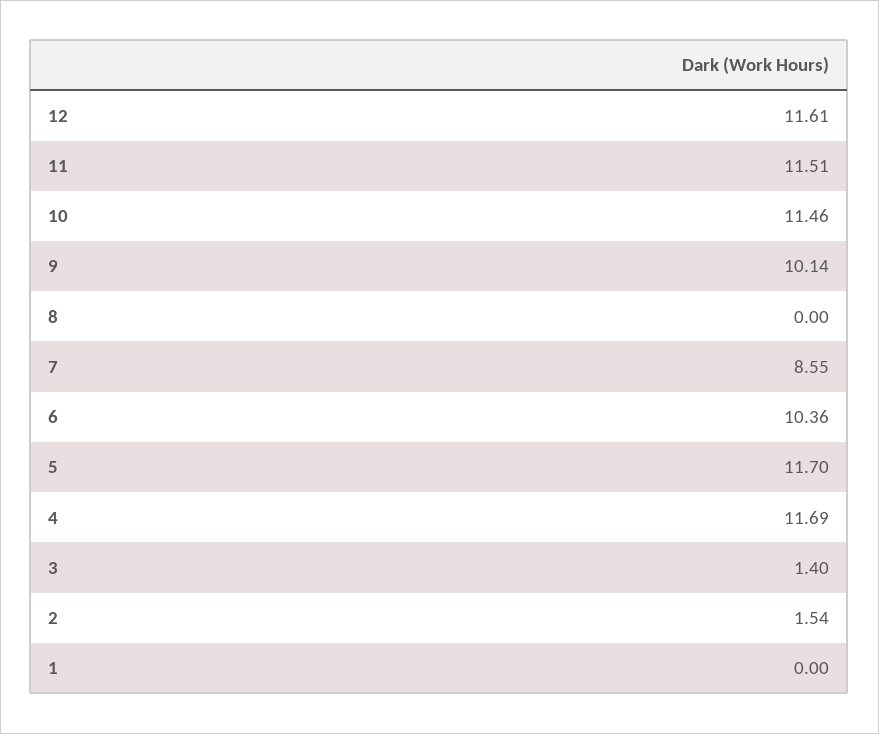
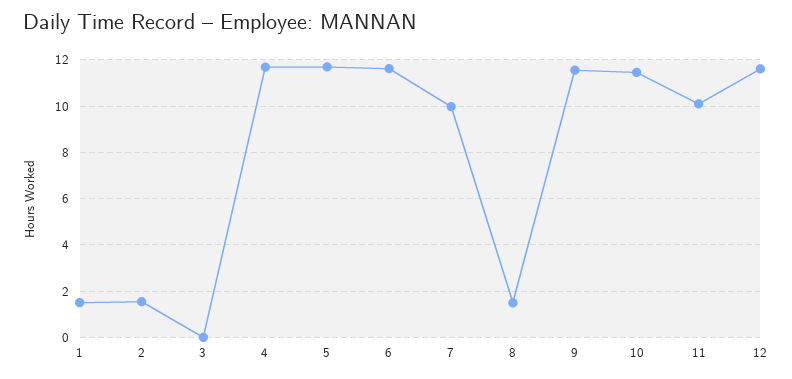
  {
    "12": 11.61,
-   "11": 11.51,
+   "11": 10,
    "10": 11.46,
-   "9": 10.14,
+   "9": 11.5,
-   "8": 0,
+   "8": 1.5,
-   "7": 8.55,
+   "7": 10,
-   "6": 10.36,
+   "6": 11.5,
    "5": 11.7,
    "4": 11.69,
-   "3": 1.4,
+   "3": 0,
    "2": 1.54,
-   "1": 0
+   "1": 1.5
  }

